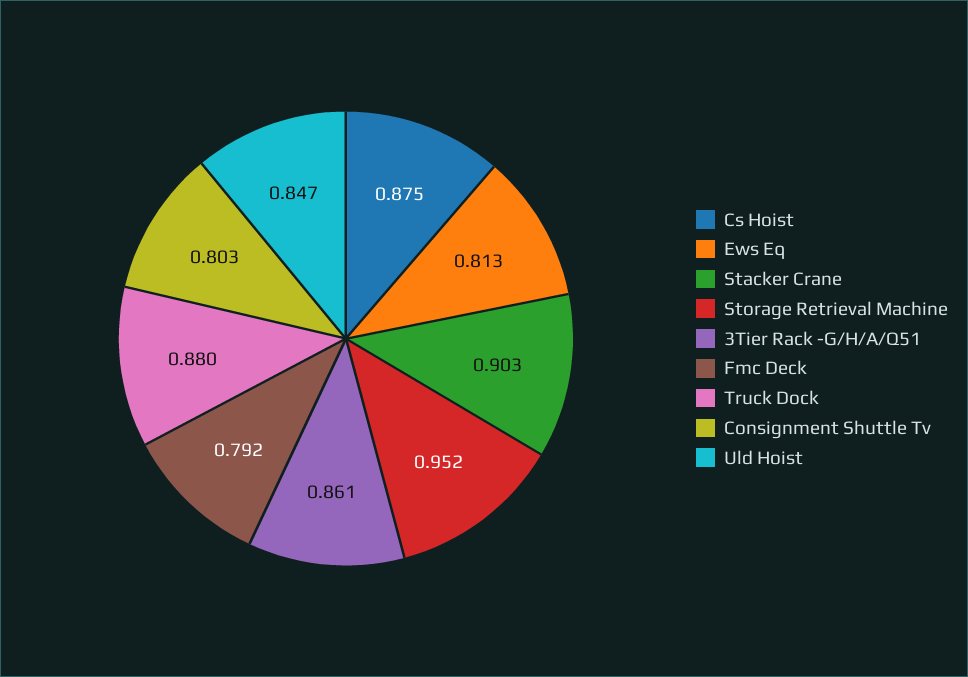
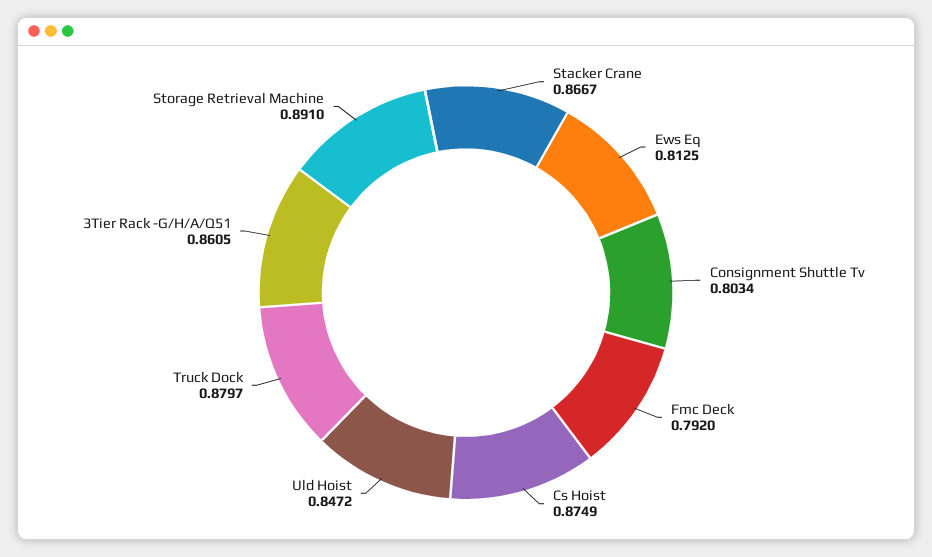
  {
    "Cs Hoist": 0.8749,
    "Ews Eq": 0.8125,
-   "Stacker Crane": 0.903,
+   "Stacker Crane": 0.8667,
-   "Storage Retrieval Machine": 0.952,
+   "Storage Retrieval Machine": 0.891,
    "3Tier Rack -G/H/A/Q51": 0.8605,
    "Fmc Deck": 0.792,
    "Truck Dock": 0.8797,
    "Consignment Shuttle Tv": 0.8034,
    "Uld Hoist": 0.8472
  }

